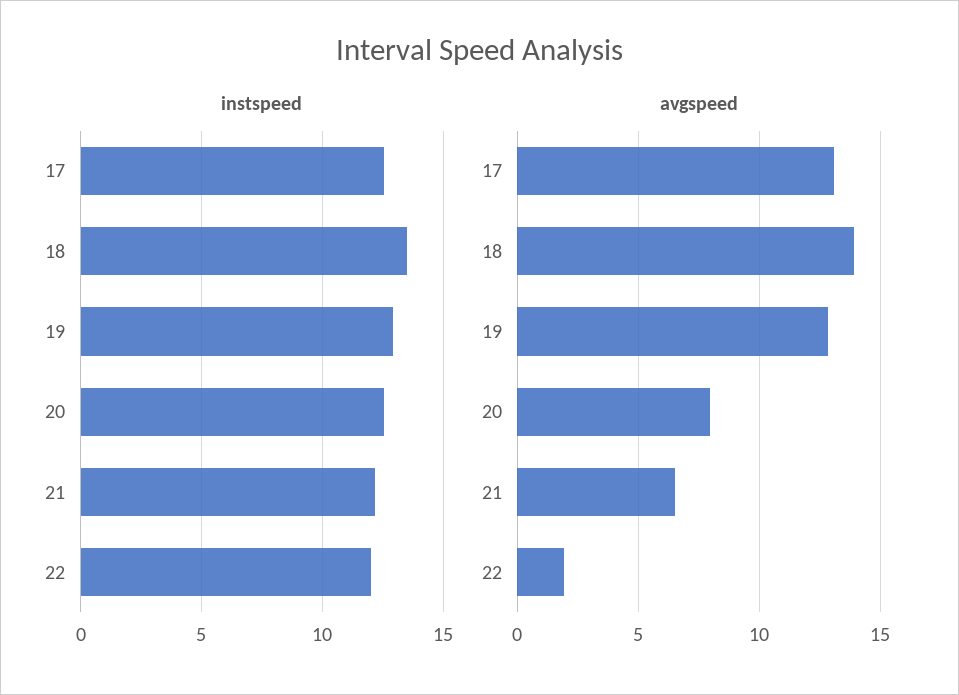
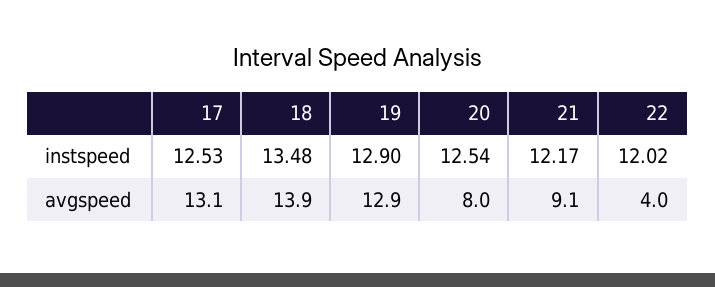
  {
    "instspeed": {
      "17": 12.53,
      "18": 13.48,
      "19": 12.9,
      "20": 12.54,
      "21": 12.17,
      "22": 12.02
    },
    "avgspeed": {
      "17": 13.1,
      "18": 13.9,
      "19": 12.9,
      "20": 8,
-     "21": 6.5,
+     "21": 9.1,
-     "22": 2
+     "22": 4
    }
  }

